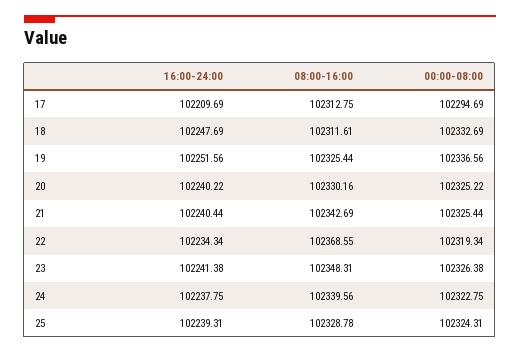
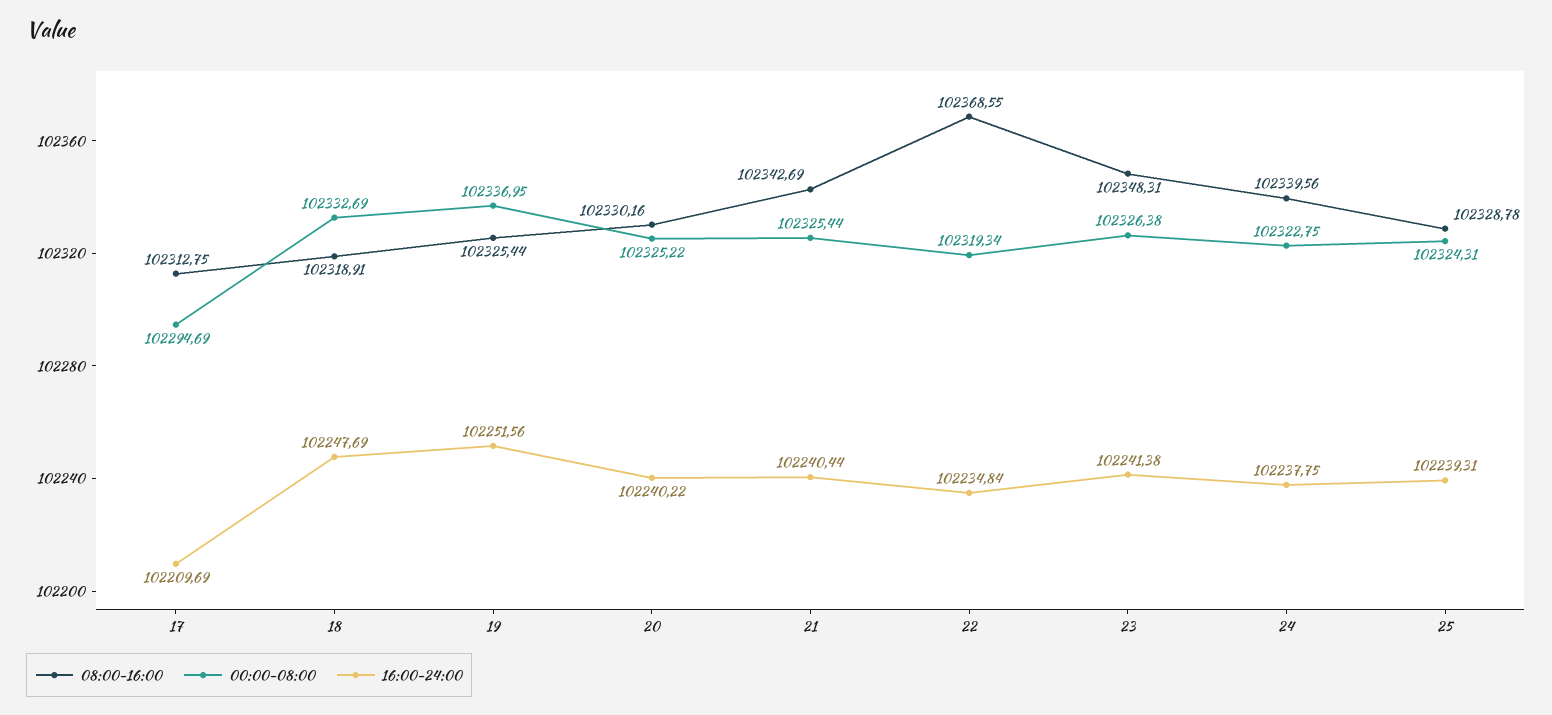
  {
    "16:00-24:00": {
      "17": 102209.69,
      "18": 102247.69,
      "19": 102251.56,
      "20": 102240.22,
      "21": 102240.44,
-     "22": 102234.34,
+     "22": 102234.84,
      "23": 102241.38,
      "24": 102237.75,
      "25": 102239.31
    },
    "08:00-16:00": {
      "17": 102312.75,
-     "18": 102311.61,
+     "18": 102318.91,
      "19": 102325.44,
      "20": 102330.16,
      "21": 102342.69,
      "22": 102368.55,
      "23": 102348.31,
      "24": 102339.56,
      "25": 102328.78
    },
    "00:00-08:00": {
      "17": 102294.69,
      "18": 102332.69,
-     "19": 102336.56,
+     "19": 102336.95,
      "20": 102325.22,
      "21": 102325.44,
      "22": 102319.34,
      "23": 102326.38,
      "24": 102322.75,
      "25": 102324.31
    }
  }

